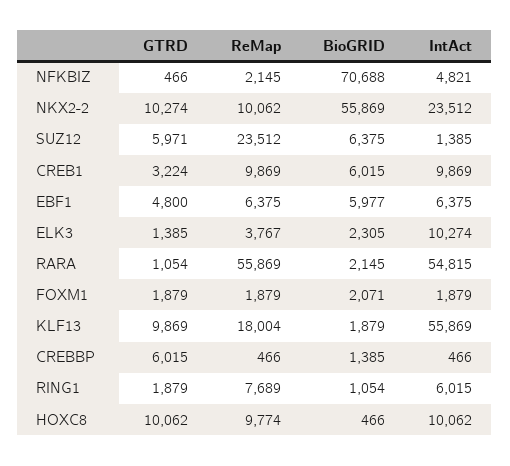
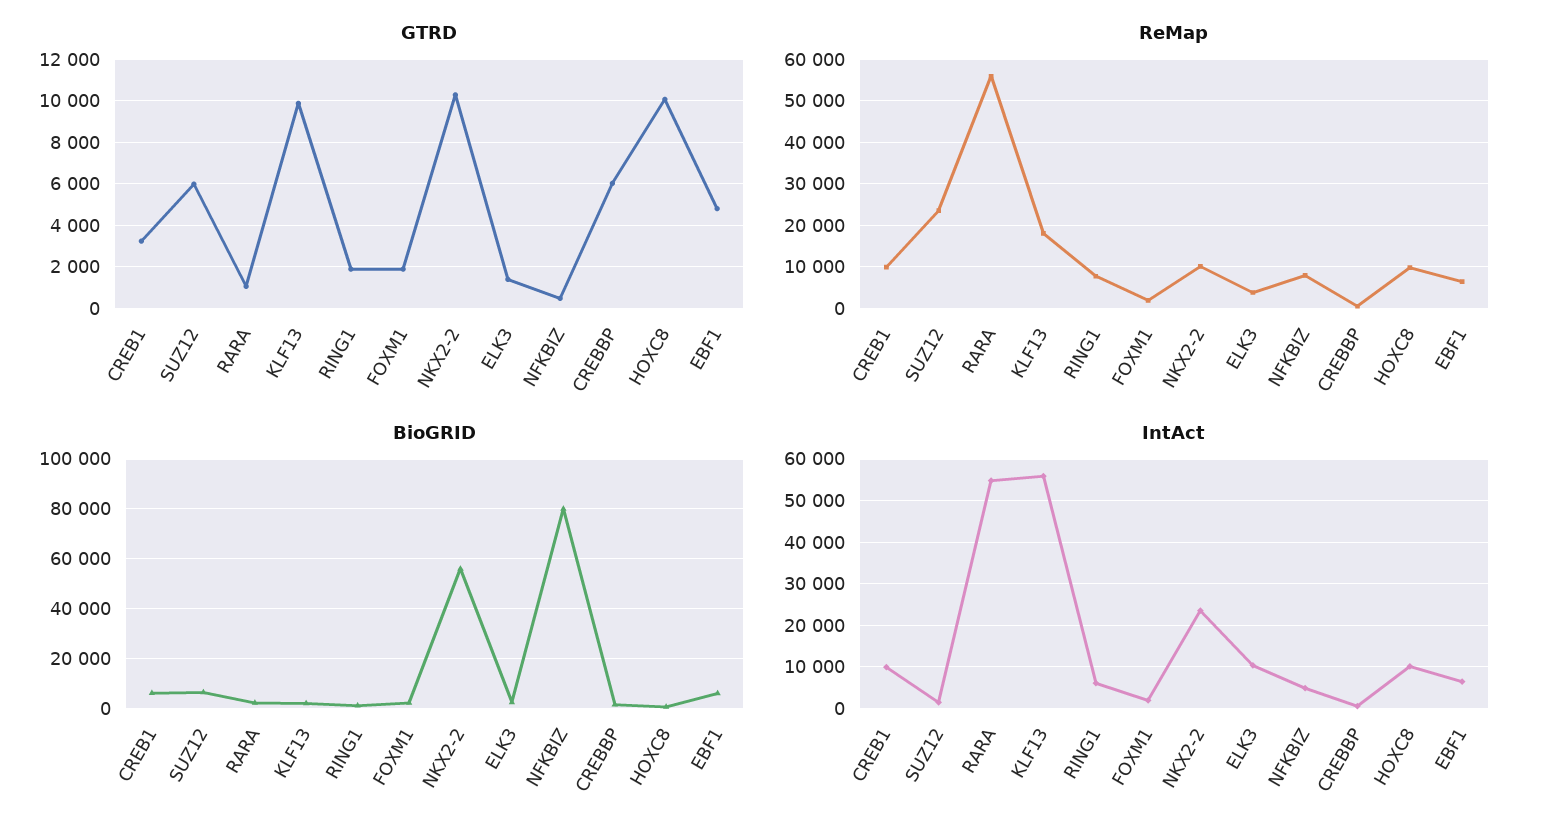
  {
    "GTRD": {
      "NFKBIZ": 466,
      "NKX2-2": 10274,
      "SUZ12": 5971,
      "CREB1": 3224,
      "EBF1": 4800,
      "ELK3": 1385,
      "RARA": 1054,
      "FOXM1": 1879,
      "KLF13": 9869,
      "CREBBP": 6015,
      "RING1": 1879,
      "HOXC8": 10062
    },
    "ReMap": {
-     "NFKBIZ": 2145,
+     "NFKBIZ": 8000,
      "NKX2-2": 10062,
      "SUZ12": 23512,
      "CREB1": 9869,
      "EBF1": 6375,
      "ELK3": 3767,
      "RARA": 55869,
      "FOXM1": 1879,
      "KLF13": 18004,
      "CREBBP": 466,
      "RING1": 7689,
      "HOXC8": 9774
    },
    "BioGRID": {
-     "NFKBIZ": 70688,
+     "NFKBIZ": 80000,
      "NKX2-2": 55869,
      "SUZ12": 6375,
      "CREB1": 6015,
      "EBF1": 5977,
      "ELK3": 2305,
      "RARA": 2145,
      "FOXM1": 2071,
      "KLF13": 1879,
      "CREBBP": 1385,
      "RING1": 1054,
      "HOXC8": 466
    },
    "IntAct": {
      "NFKBIZ": 4821,
      "NKX2-2": 23512,
      "SUZ12": 1385,
      "CREB1": 9869,
      "EBF1": 6375,
      "ELK3": 10274,
      "RARA": 54815,
      "FOXM1": 1879,
      "KLF13": 55869,
      "CREBBP": 466,
      "RING1": 6015,
      "HOXC8": 10062
    }
  }

